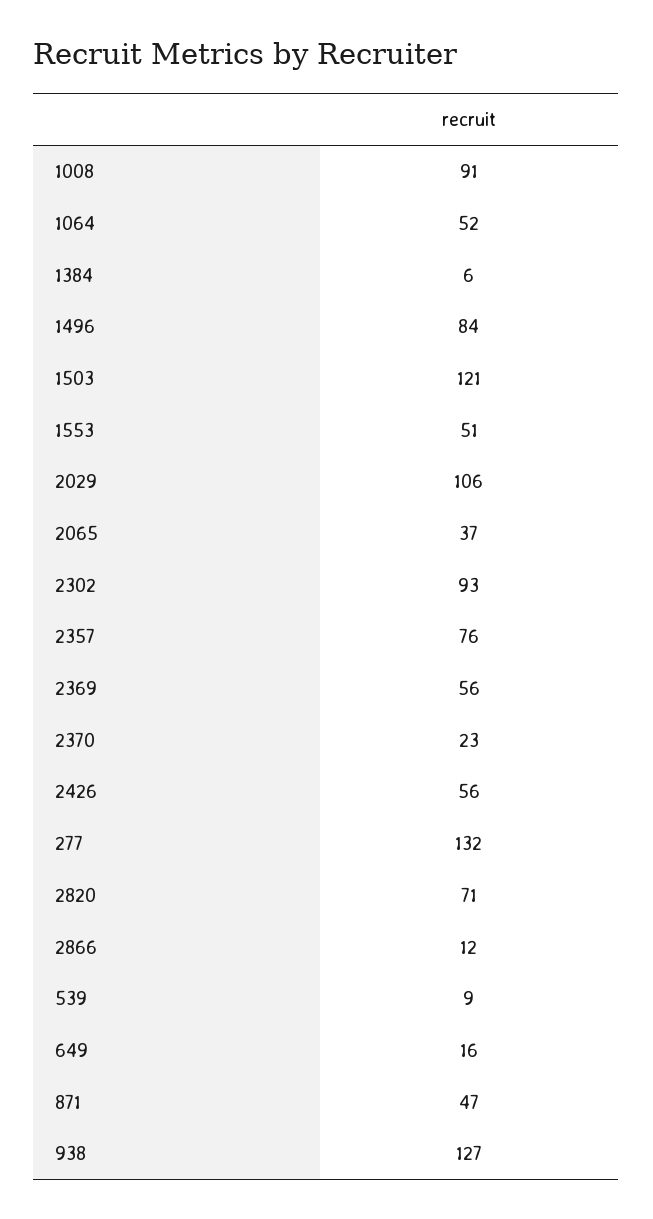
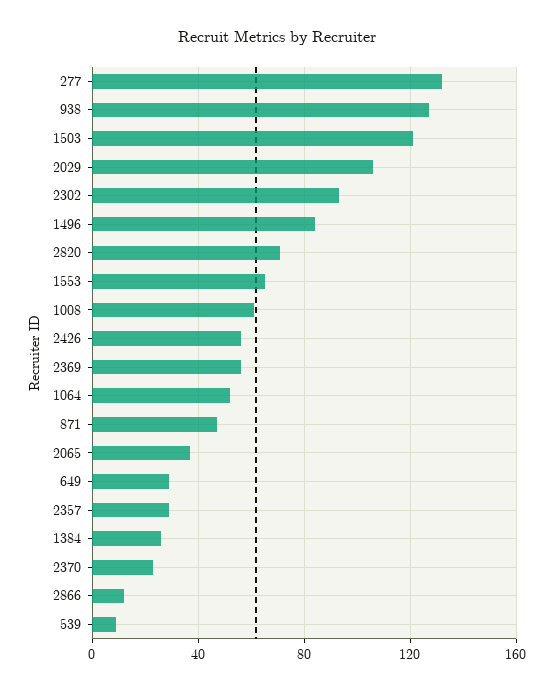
  {
-   "1008": 91,
+   "1008": 60,
    "1064": 52,
-   "1384": 6,
+   "1384": 25,
    "1496": 84,
    "1503": 121,
-   "1553": 51,
+   "1553": 65,
    "2029": 106,
    "2065": 37,
    "2302": 93,
-   "2357": 76,
+   "2357": 30,
    "2369": 56,
    "2370": 23,
    "2426": 56,
    "277": 132,
    "2820": 71,
    "2866": 12,
    "539": 9,
-   "649": 16,
+   "649": 30,
    "871": 47,
    "938": 127
  }

